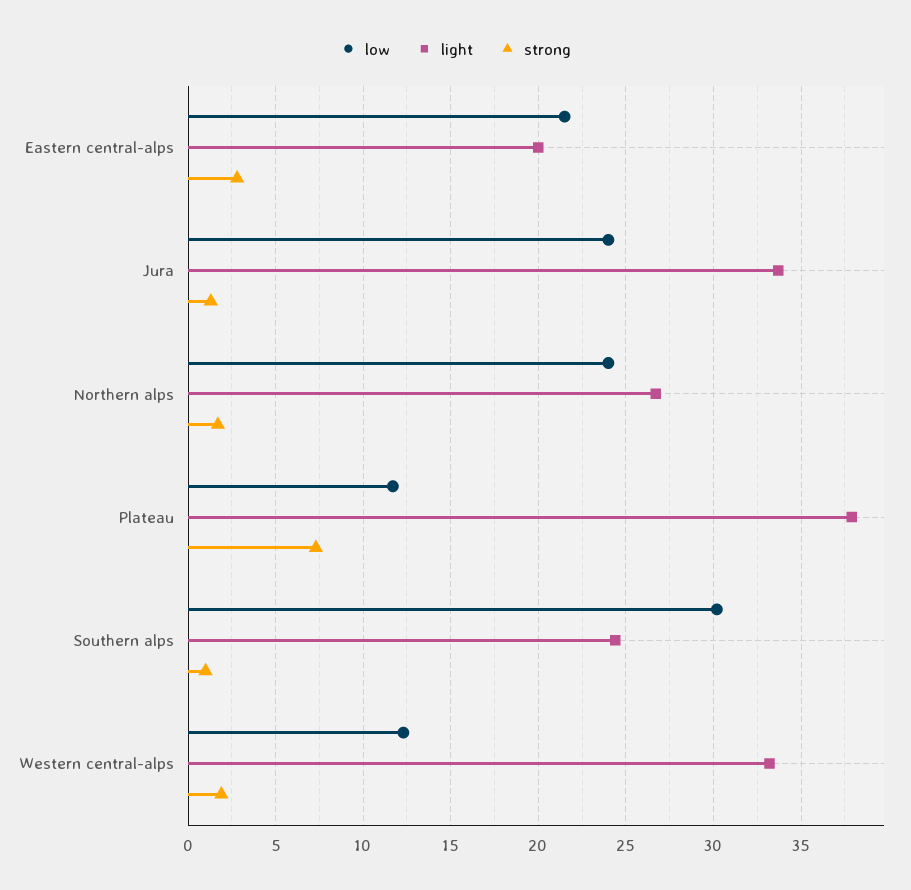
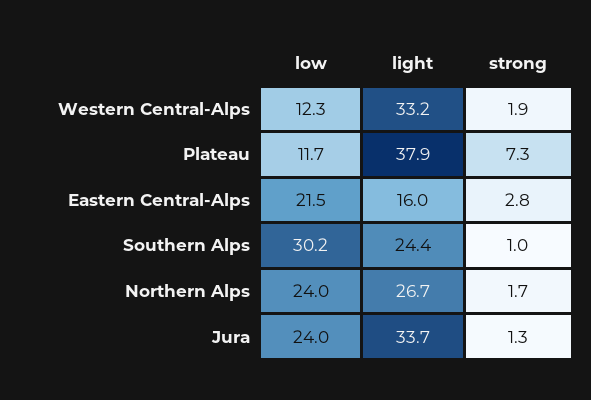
  {
    "low": {
      "Eastern central-alps": 21.5,
      "Jura": 24,
      "Northern alps": 24,
      "Plateau": 11.7,
      "Southern alps": 30.2,
      "Western central-alps": 12.3
    },
    "light": {
-     "Eastern central-alps": 20,
+     "Eastern central-alps": 16,
      "Jura": 33.7,
      "Northern alps": 26.7,
      "Plateau": 37.9,
      "Southern alps": 24.4,
      "Western central-alps": 33.2
    },
    "strong": {
      "Eastern central-alps": 2.8,
      "Jura": 1.3,
      "Northern alps": 1.7,
      "Plateau": 7.3,
      "Southern alps": 1,
      "Western central-alps": 1.9
    }
  }

